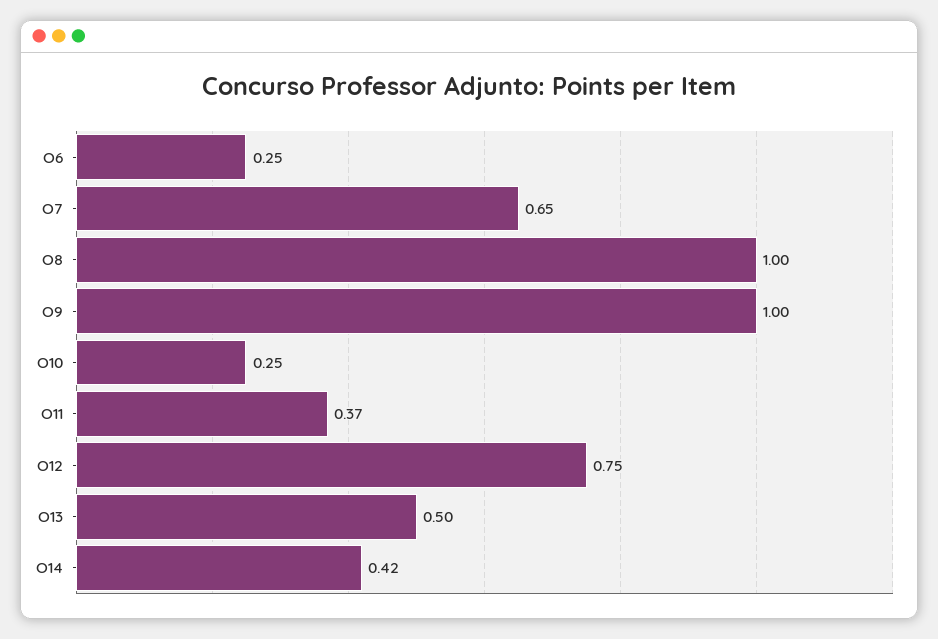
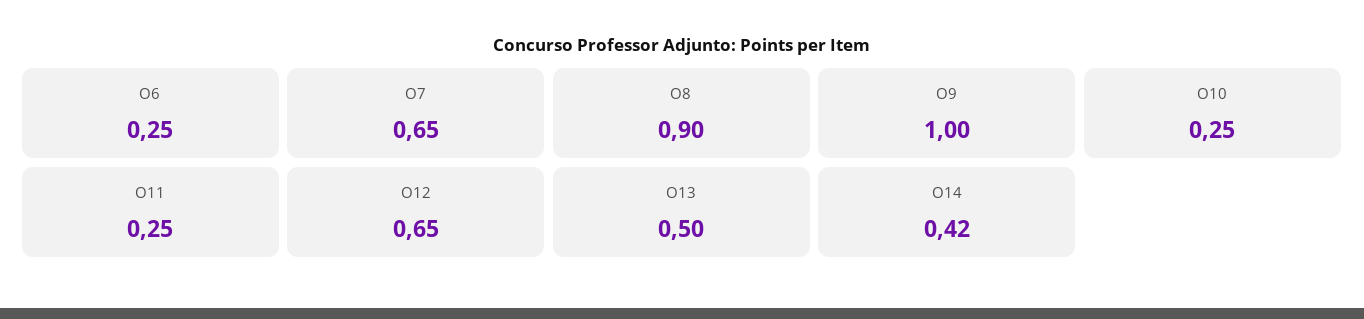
  {
    "O6": 0.25,
    "O7": 0.65,
-   "O8": 1,
+   "O8": 0.9,
    "O9": 1,
    "O10": 0.25,
-   "O11": 0.37,
+   "O11": 0.25,
-   "O12": 0.75,
+   "O12": 0.65,
    "O13": 0.5,
    "O14": 0.42
  }

